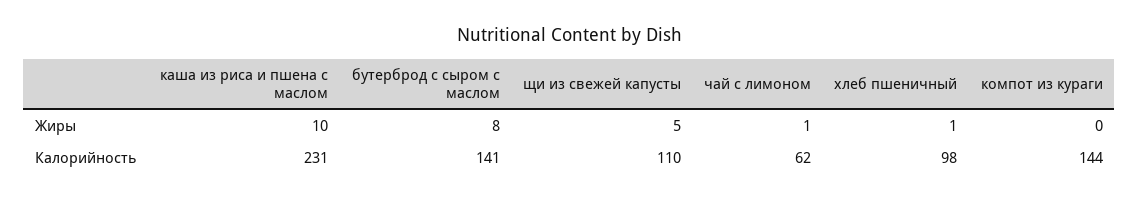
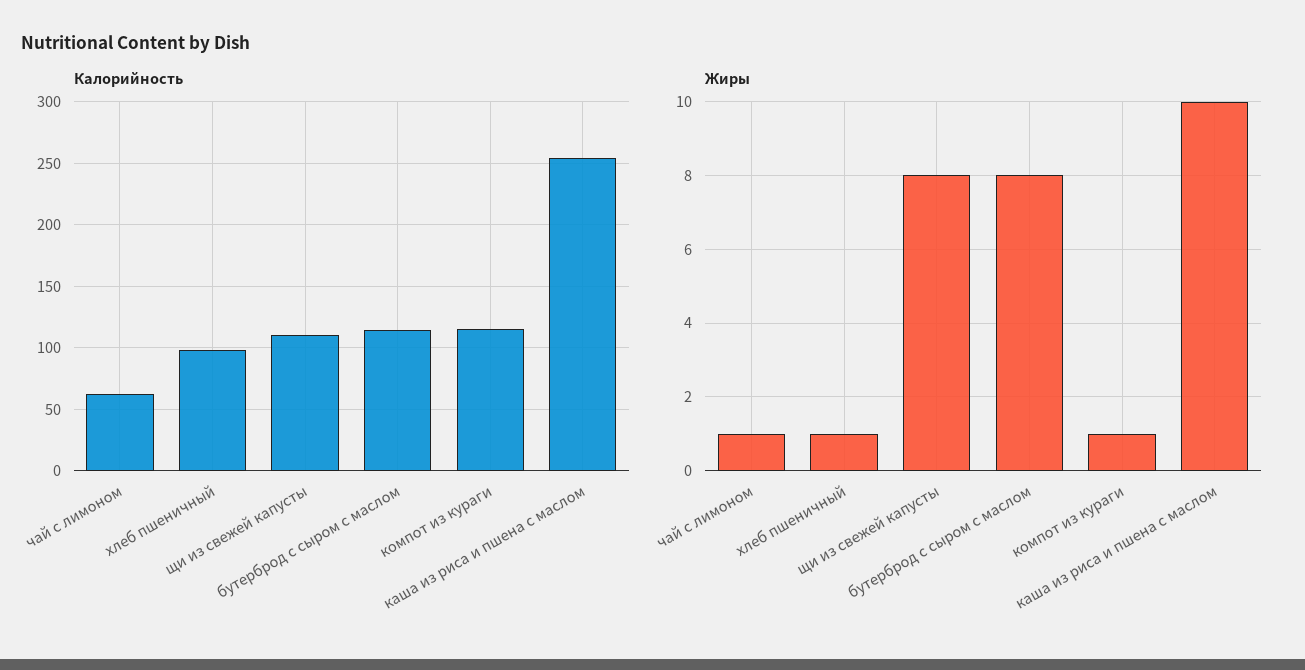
  {
    "Жиры": {
      "каша из риса и пшена с маслом": 10,
      "бутерброд с сыром с маслом": 8,
-     "щи из свежей капусты": 5,
+     "щи из свежей капусты": 8,
      "чай с лимоном": 1,
      "хлеб пшеничный": 1,
-     "компот из кураги": 0
+     "компот из кураги": 1
    },
    "Калорийность": {
-     "каша из риса и пшена с маслом": 231,
+     "каша из риса и пшена с маслом": 255,
-     "бутерброд с сыром с маслом": 141,
+     "бутерброд с сыром с маслом": 115,
      "щи из свежей капусты": 110,
      "чай с лимоном": 62,
      "хлеб пшеничный": 98,
-     "компот из кураги": 144
+     "компот из кураги": 115
    }
  }

